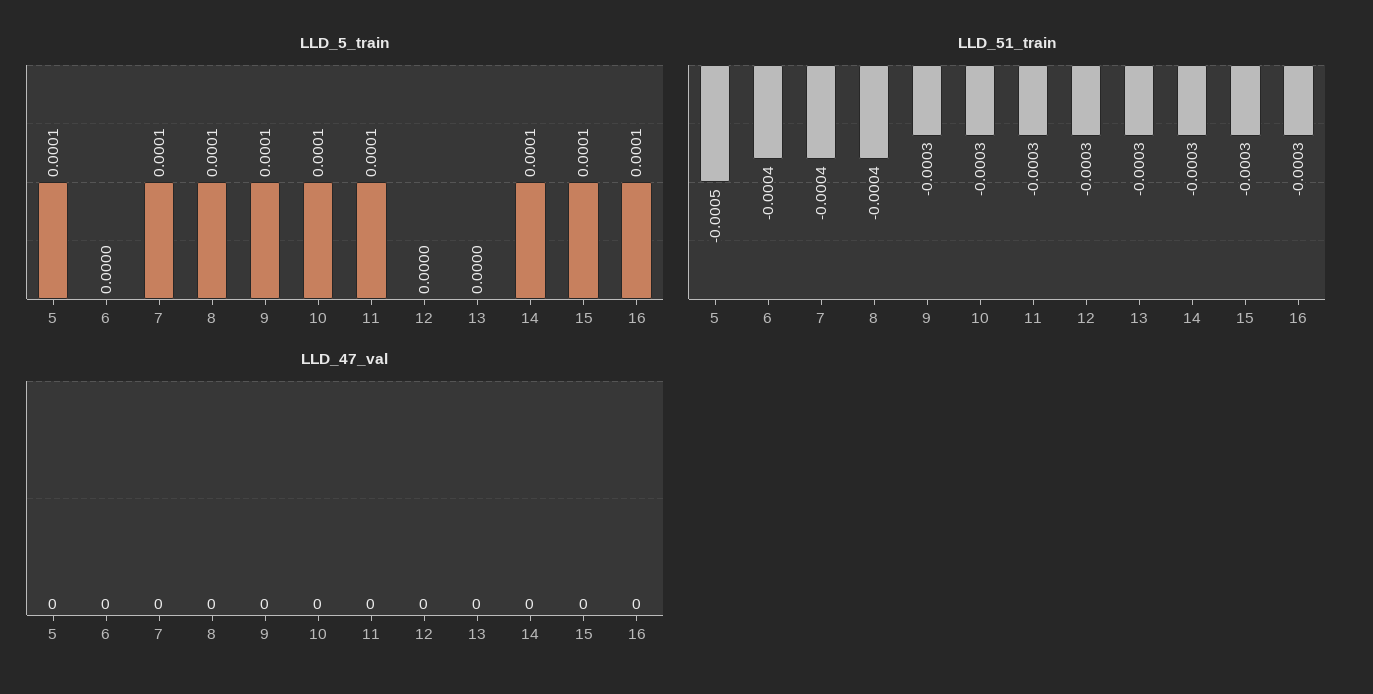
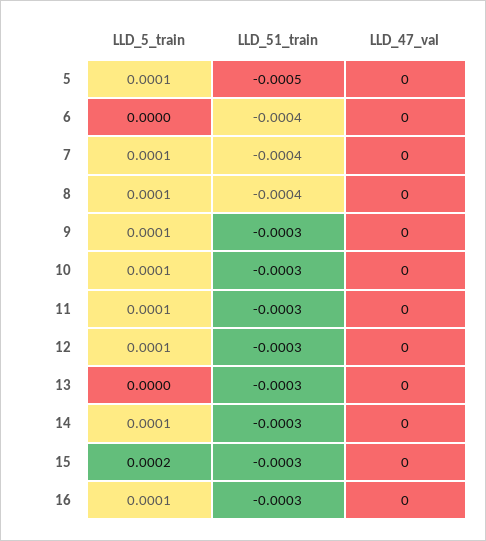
  {
    "LLD_5_train": {
      "5": 0.0001,
      "6": 0,
      "7": 0.0001,
      "8": 0.0001,
      "9": 0.0001,
      "10": 0.0001,
      "11": 0.0001,
-     "12": 0,
+     "12": 0.0001,
      "13": 0,
      "14": 0.0001,
-     "15": 0.0001,
+     "15": 0.0002,
      "16": 0.0001
    },
    "LLD_51_train": {
      "5": -0.0005,
      "6": -0.0004,
      "7": -0.0004,
      "8": -0.0004,
      "9": -0.0003,
      "10": -0.0003,
      "11": -0.0003,
      "12": -0.0003,
      "13": -0.0003,
      "14": -0.0003,
      "15": -0.0003,
      "16": -0.0003
    },
    "LLD_47_val": {
      "5": 0,
      "6": 0,
      "7": 0,
      "8": 0,
      "9": 0,
      "10": 0,
      "11": 0,
      "12": 0,
      "13": 0,
      "14": 0,
      "15": 0,
      "16": 0
    }
  }

